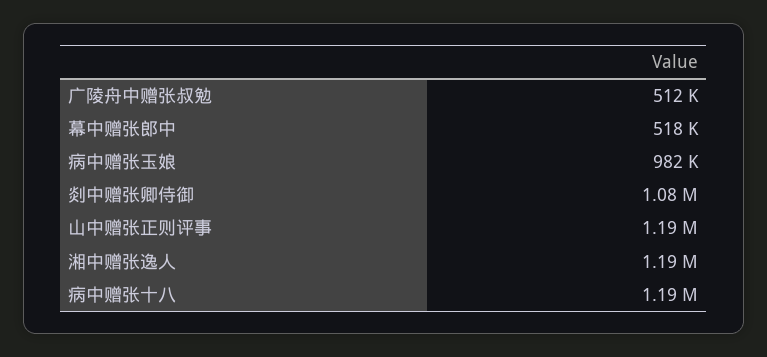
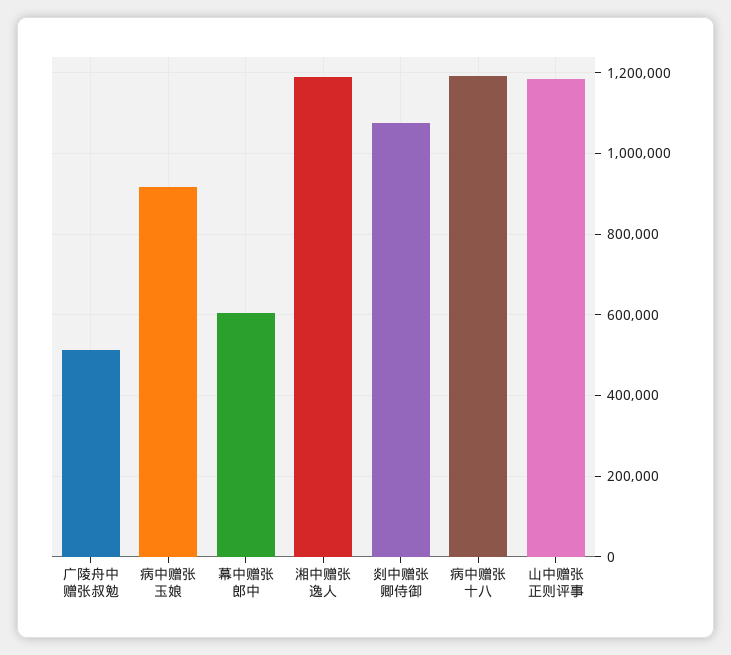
  {
    "广陵舟中赠张叔勉": 512000,
-   "幕中赠张郎中": 518000,
+   "幕中赠张郎中": 600000,
-   "病中赠张玉娘": 982000,
+   "病中赠张玉娘": 920000,
    "剡中赠张卿侍御": 1080000,
    "山中赠张正则评事": 1190000,
    "湘中赠张逸人": 1190000,
    "病中赠张十八": 1190000
  }

